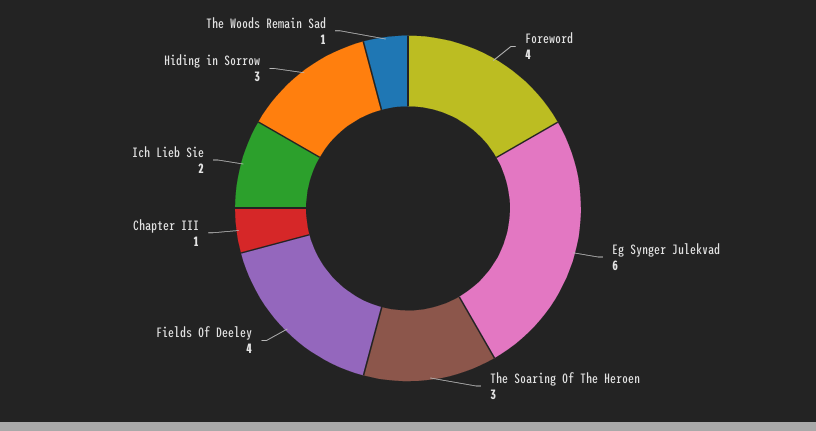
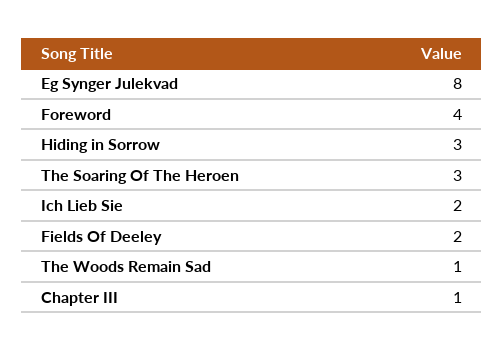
  {
    "Foreword": 4,
-   "Eg Synger Julekvad": 6,
+   "Eg Synger Julekvad": 8,
    "The Soaring Of The Heroen": 3,
-   "Fields Of Deeley": 4,
+   "Fields Of Deeley": 2,
    "Chapter III": 1,
    "Ich Lieb Sie": 2,
    "Hiding in Sorrow": 3,
    "The Woods Remain Sad": 1
  }

